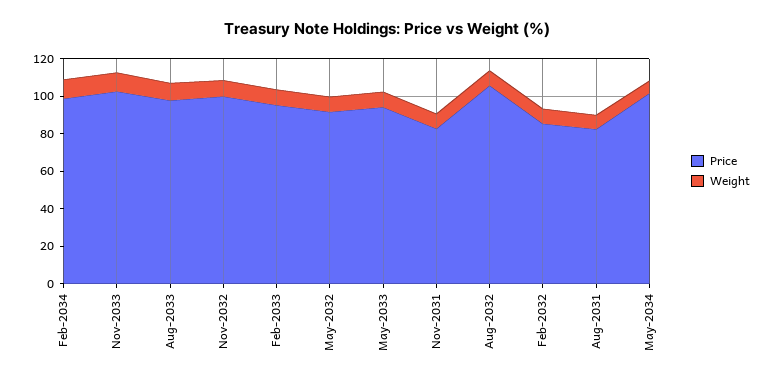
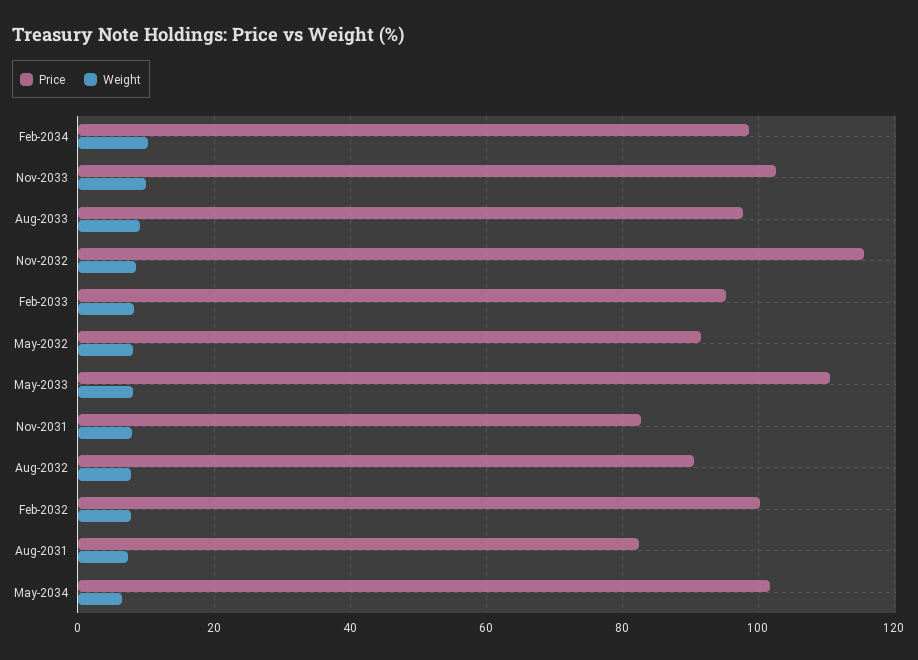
  {
    "Price": {
      "Feb-2034": 98,
      "Nov-2033": 102,
      "Aug-2033": 98,
-     "Nov-2032": 100,
+     "Nov-2032": 116,
      "Feb-2033": 96,
      "May-2032": 92,
-     "May-2033": 95,
+     "May-2033": 110,
      "Nov-2031": 82,
-     "Aug-2032": 105,
+     "Aug-2032": 90,
-     "Feb-2032": 85,
+     "Feb-2032": 100,
      "Aug-2031": 82,
      "May-2034": 102
    },
    "Weight": {
      "Feb-2034": 10,
      "Nov-2033": 10,
      "Aug-2033": 10,
      "Nov-2032": 8,
      "Feb-2033": 8,
      "May-2032": 8,
      "May-2033": 8,
      "Nov-2031": 8,
      "Aug-2032": 8,
      "Feb-2032": 8,
      "Aug-2031": 8,
      "May-2034": 6
    }
  }

